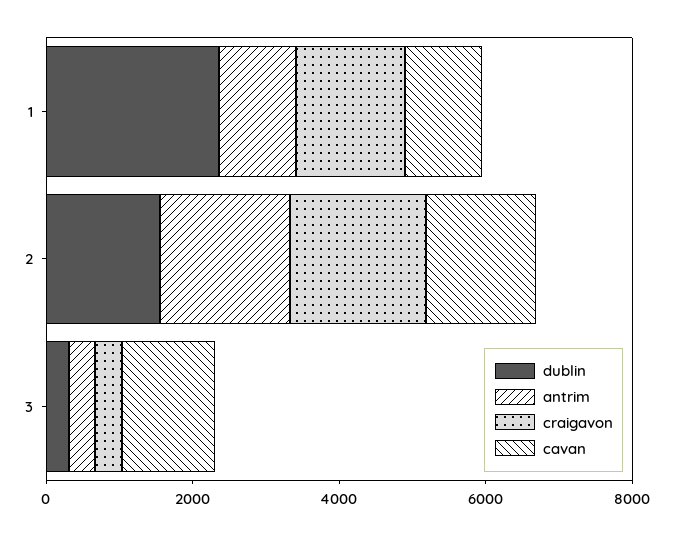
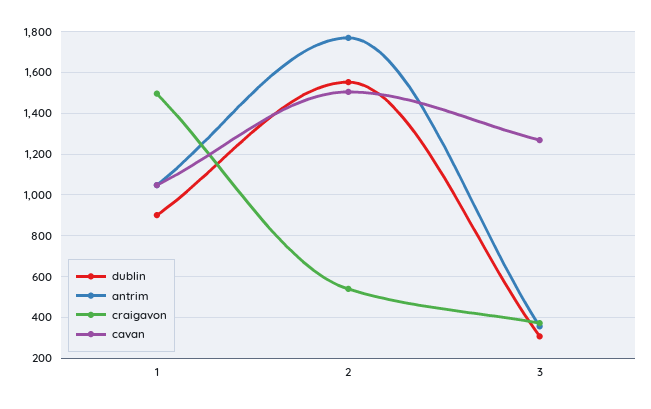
  {
    "dublin": {
-     "1": 2500,
+     "1": 900,
      "2": 1550,
      "3": 300
    },
    "antrim": {
      "1": 1050,
      "2": 1750,
      "3": 350
    },
    "craigavon": {
      "1": 1500,
-     "2": 2000,
+     "2": 550,
      "3": 350
    },
    "cavan": {
      "1": 1050,
      "2": 1500,
      "3": 1250
    }
  }

